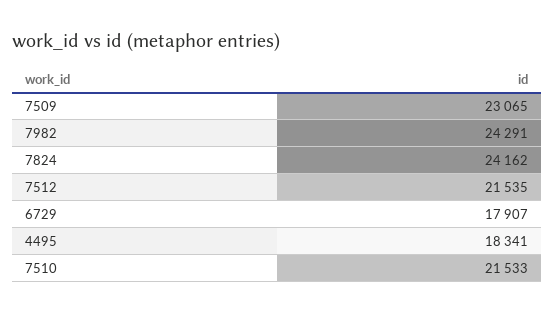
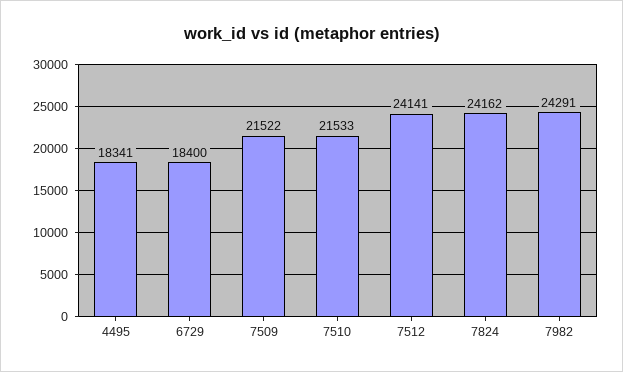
  {
-   "7509": 23065,
+   "7509": 21522,
    "7982": 24291,
    "7824": 24162,
-   "7512": 21535,
+   "7512": 24141,
-   "6729": 17907,
+   "6729": 18400,
    "4495": 18341,
    "7510": 21533
  }

